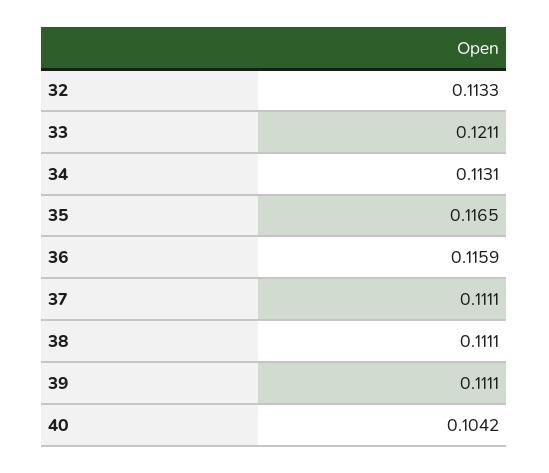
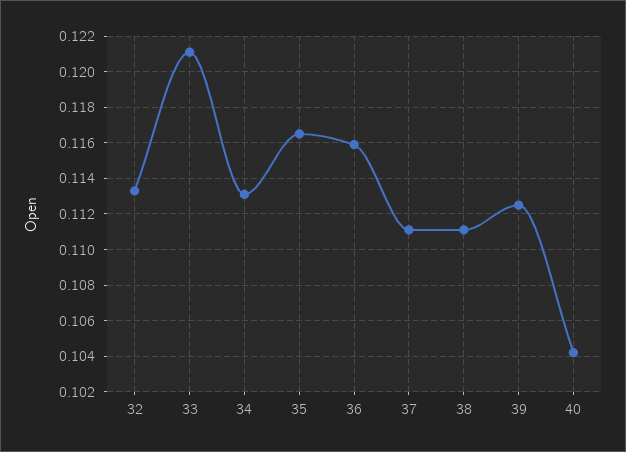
  {
    "32": 0.1133,
    "33": 0.1211,
    "34": 0.1131,
    "35": 0.1165,
    "36": 0.1159,
    "37": 0.1111,
    "38": 0.1111,
-   "39": 0.1111,
+   "39": 0.1125,
    "40": 0.1042
  }

